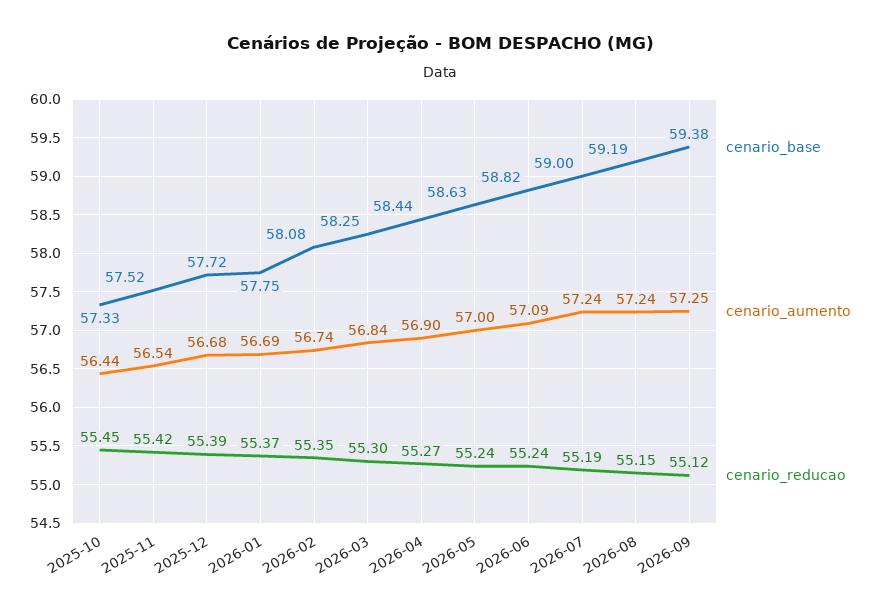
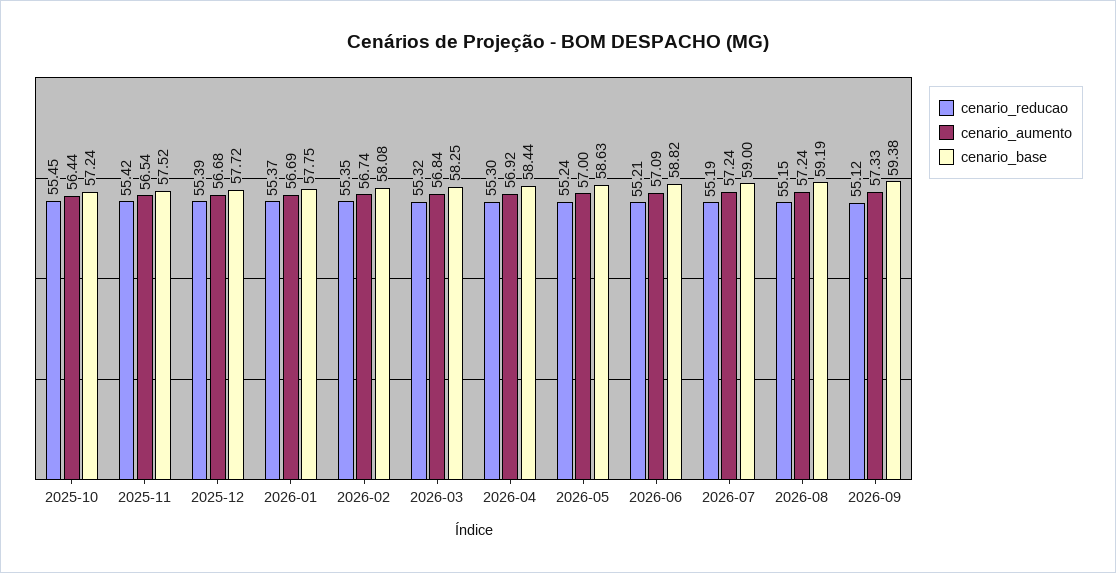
  {
    "cenario_base": {
-     "2025-10": 57.33,
+     "2025-10": 57.24,
      "2025-11": 57.52,
      "2025-12": 57.72,
      "2026-01": 57.75,
      "2026-02": 58.08,
      "2026-03": 58.25,
      "2026-04": 58.44,
      "2026-05": 58.63,
      "2026-06": 58.82,
      "2026-07": 59,
      "2026-08": 59.19,
      "2026-09": 59.38
    },
    "cenario_aumento": {
      "2025-10": 56.44,
      "2025-11": 56.54,
      "2025-12": 56.68,
      "2026-01": 56.69,
      "2026-02": 56.74,
      "2026-03": 56.84,
-     "2026-04": 56.9,
+     "2026-04": 56.92,
      "2026-05": 57,
      "2026-06": 57.09,
      "2026-07": 57.24,
      "2026-08": 57.24,
-     "2026-09": 57.25
+     "2026-09": 57.33
    },
    "cenario_reducao": {
      "2025-10": 55.45,
      "2025-11": 55.42,
      "2025-12": 55.39,
      "2026-01": 55.37,
      "2026-02": 55.35,
-     "2026-03": 55.3,
+     "2026-03": 55.32,
-     "2026-04": 55.27,
+     "2026-04": 55.3,
      "2026-05": 55.24,
-     "2026-06": 55.24,
+     "2026-06": 55.21,
      "2026-07": 55.19,
      "2026-08": 55.15,
      "2026-09": 55.12
    }
  }

